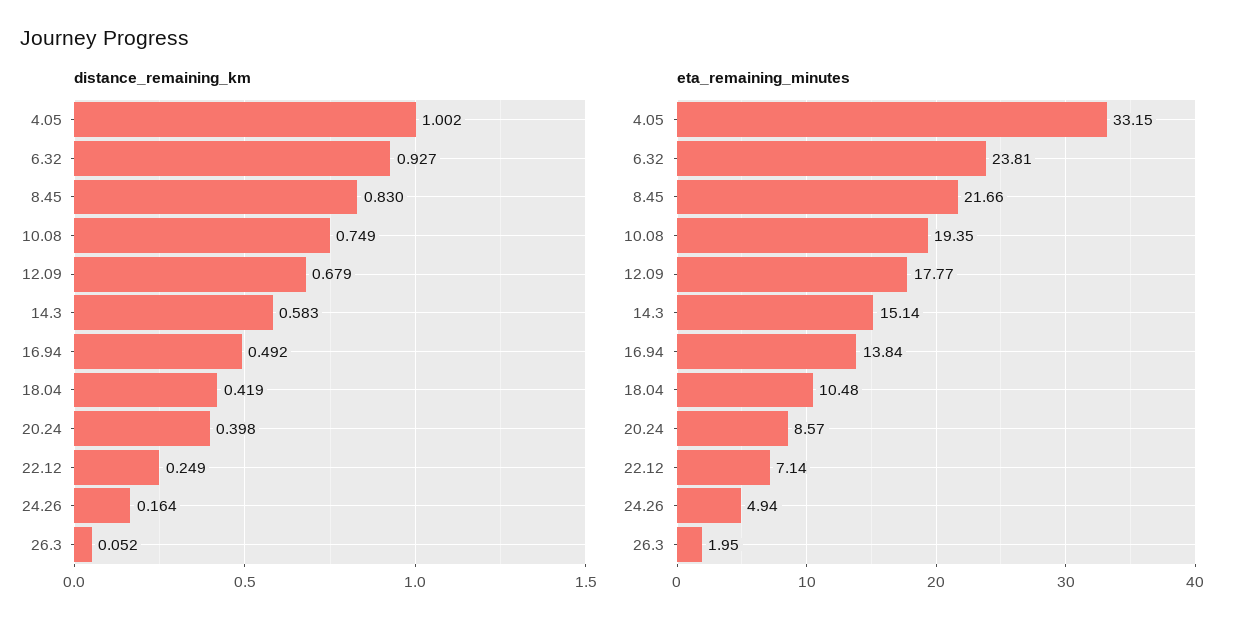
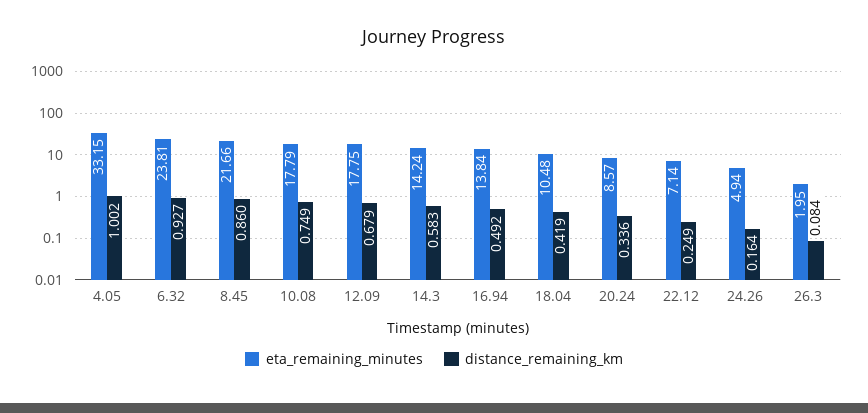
  {
    "distance_remaining_km": {
      "4.05": 1.002,
      "6.32": 0.927,
-     "8.45": 0.83,
+     "8.45": 0.86,
      "10.08": 0.749,
      "12.09": 0.679,
      "14.3": 0.583,
      "16.94": 0.492,
      "18.04": 0.419,
-     "20.24": 0.398,
+     "20.24": 0.336,
      "22.12": 0.249,
      "24.26": 0.164,
-     "26.3": 0.052
+     "26.3": 0.084
    },
    "eta_remaining_minutes": {
      "4.05": 33.15,
      "6.32": 23.81,
      "8.45": 21.66,
-     "10.08": 19.35,
+     "10.08": 17.79,
-     "12.09": 17.77,
+     "12.09": 17.75,
-     "14.3": 15.14,
+     "14.3": 14.24,
      "16.94": 13.84,
      "18.04": 10.48,
      "20.24": 8.57,
      "22.12": 7.14,
      "24.26": 4.94,
      "26.3": 1.95
    }
  }

